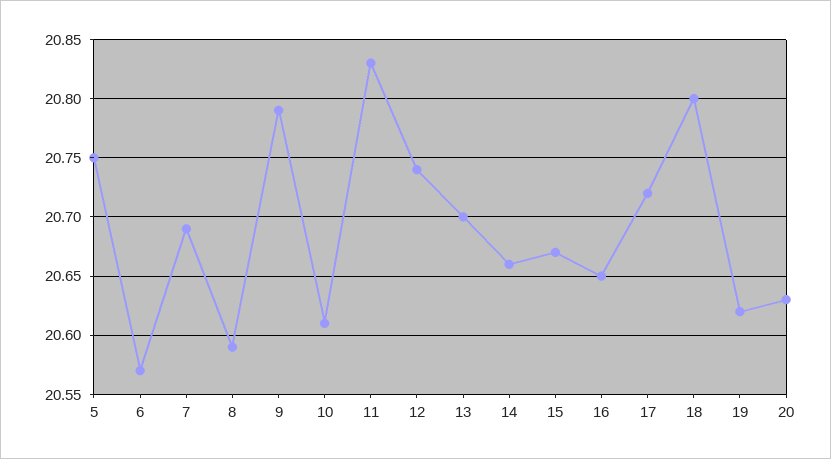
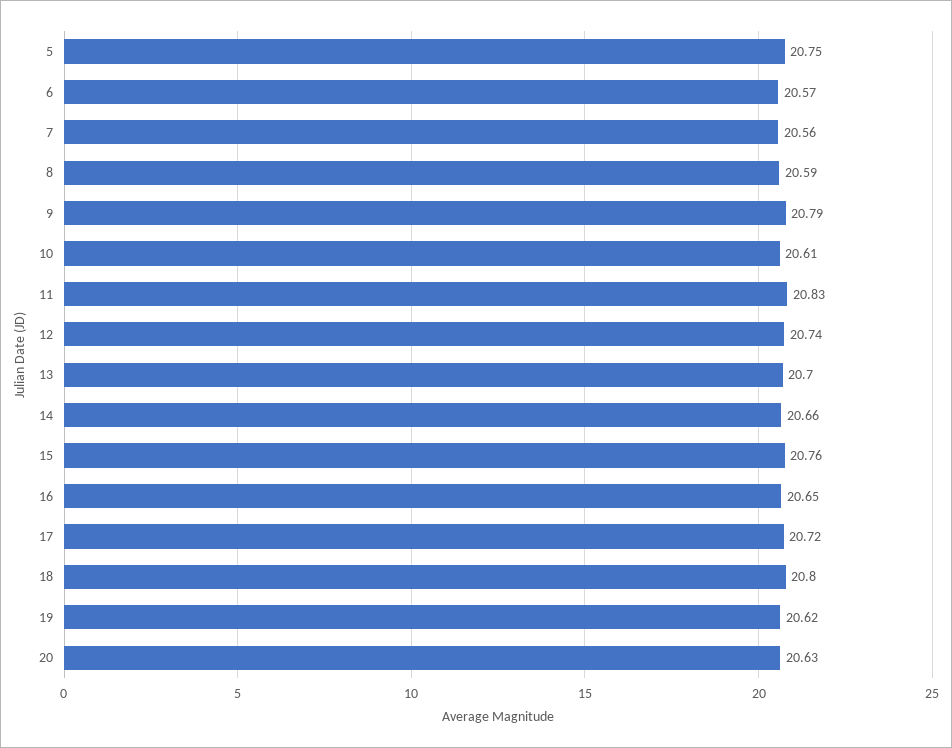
  {
    "5": 20.75,
    "6": 20.57,
-   "7": 20.69,
+   "7": 20.56,
    "8": 20.59,
    "9": 20.79,
    "10": 20.61,
    "11": 20.83,
    "12": 20.74,
    "13": 20.7,
    "14": 20.66,
-   "15": 20.67,
+   "15": 20.76,
    "16": 20.65,
    "17": 20.72,
    "18": 20.8,
    "19": 20.62,
    "20": 20.63
  }

